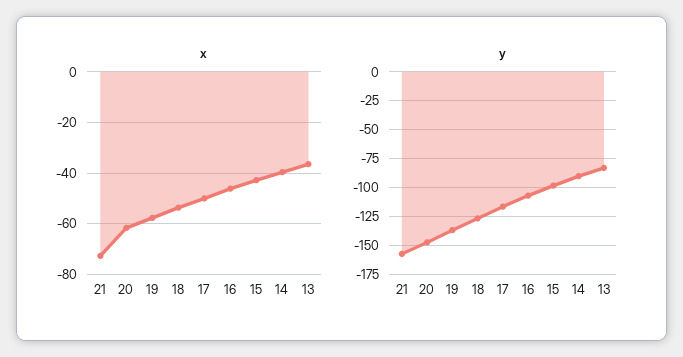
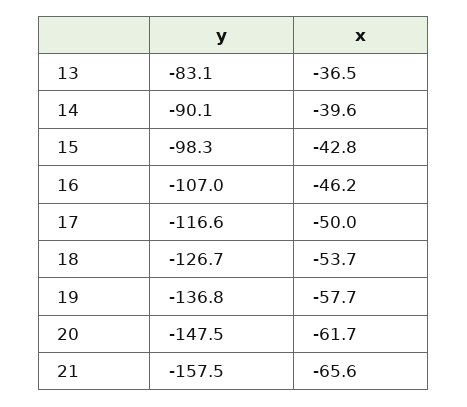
  {
    "x": {
-     "21": -72.5,
+     "21": -65.6,
      "20": -61.7,
      "19": -57.7,
      "18": -53.7,
      "17": -50,
      "16": -46.2,
      "15": -42.8,
      "14": -39.6,
      "13": -36.5
    },
    "y": {
      "21": -157.5,
      "20": -147.5,
      "19": -136.8,
      "18": -126.7,
      "17": -116.6,
      "16": -107,
      "15": -98.3,
      "14": -90.1,
      "13": -83.1
    }
  }

